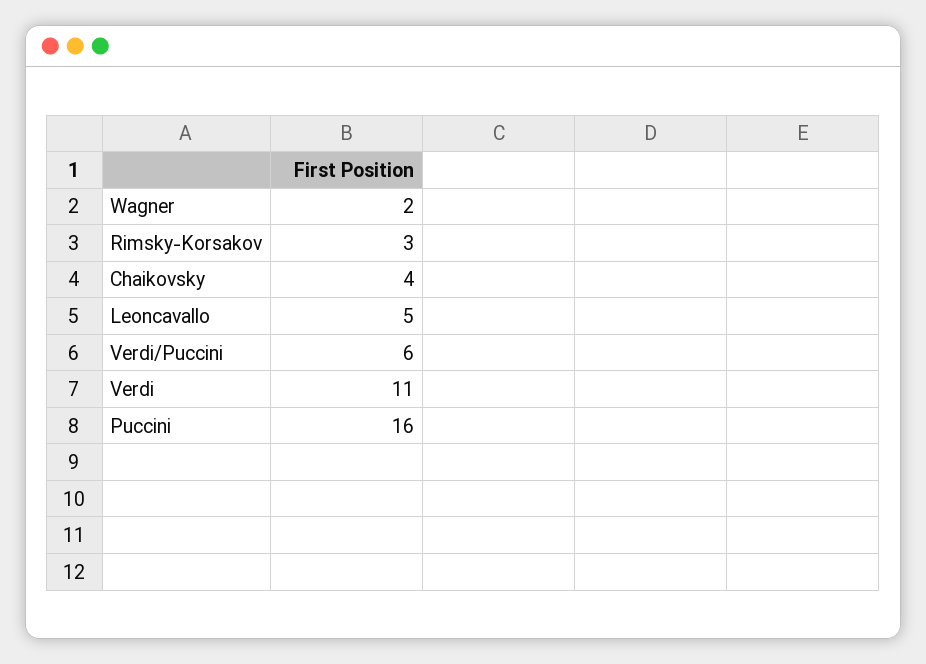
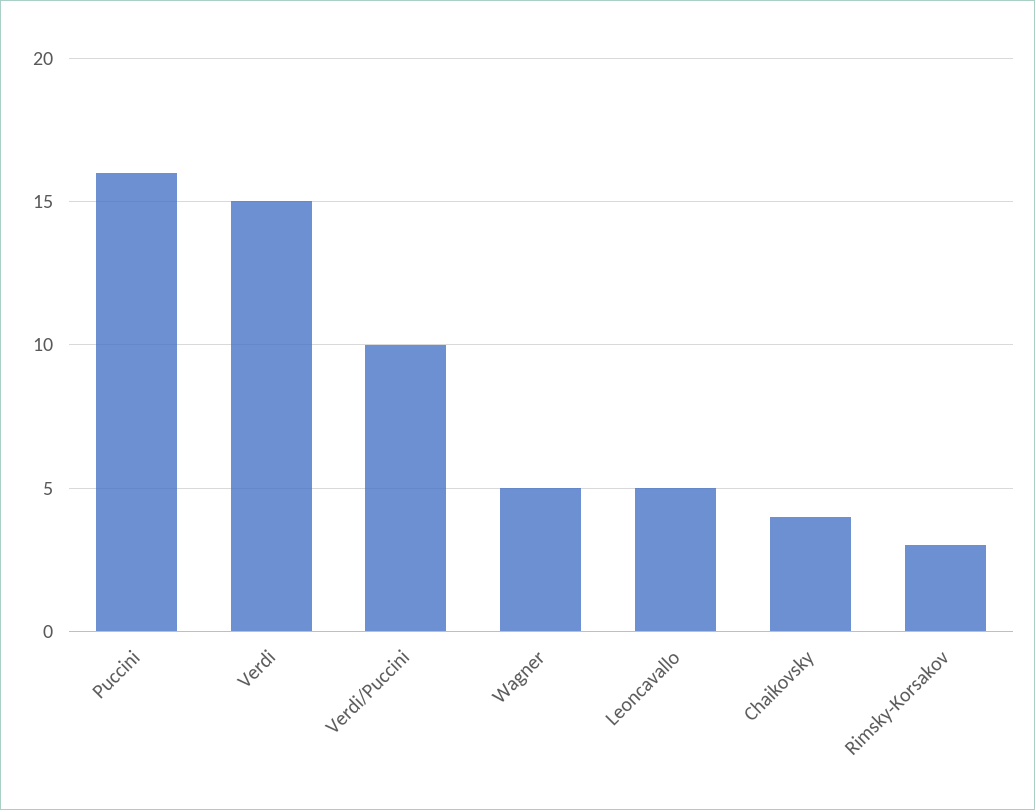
  {
-   "Wagner": 2,
+   "Wagner": 5,
    "Rimsky-Korsakov": 3,
    "Chaikovsky": 4,
    "Leoncavallo": 5,
-   "Verdi/Puccini": 6,
+   "Verdi/Puccini": 10,
-   "Verdi": 11,
+   "Verdi": 15,
    "Puccini": 16
  }

